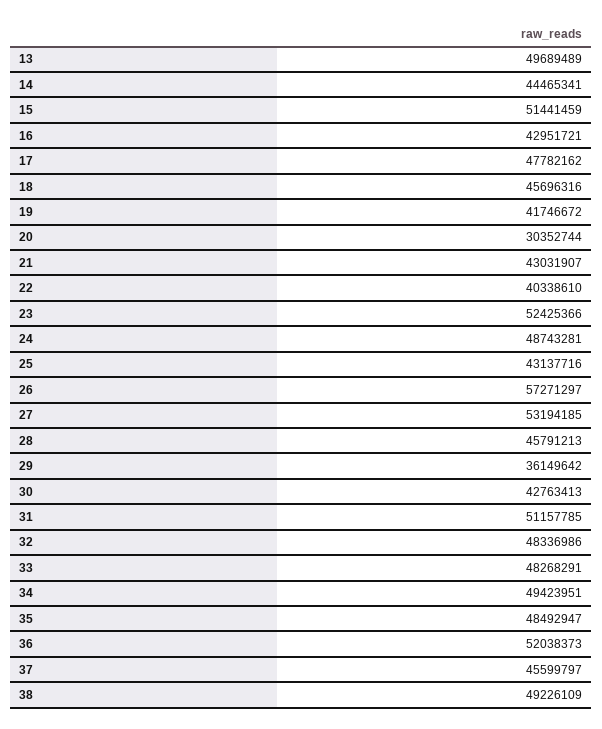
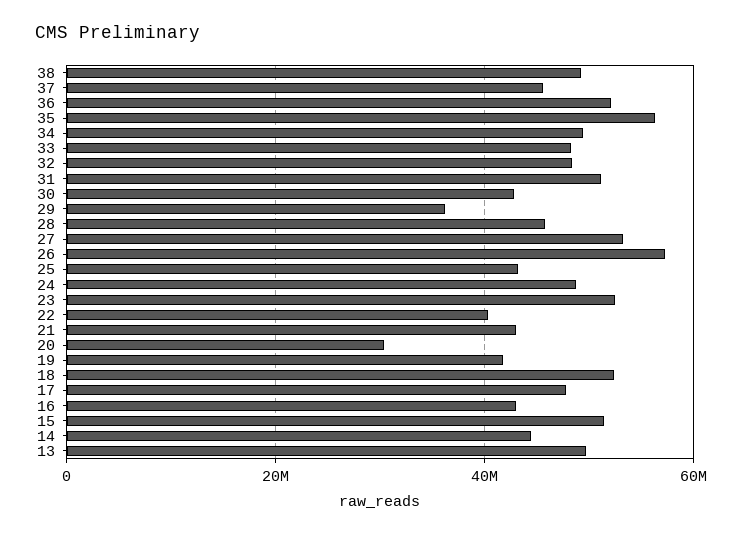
  {
    "13": 49689489,
    "14": 44465341,
    "15": 51441459,
    "16": 42951721,
    "17": 47782162,
-   "18": 45696316,
+   "18": 52000000,
    "19": 41746672,
    "20": 30352744,
    "21": 43031907,
    "22": 40338610,
    "23": 52425366,
    "24": 48743281,
    "25": 43137716,
    "26": 57271297,
    "27": 53194185,
    "28": 45791213,
    "29": 36149642,
    "30": 42763413,
    "31": 51157785,
    "32": 48336986,
    "33": 48268291,
    "34": 49423951,
-   "35": 48492947,
+   "35": 56000000,
    "36": 52038373,
    "37": 45599797,
    "38": 49226109
  }

